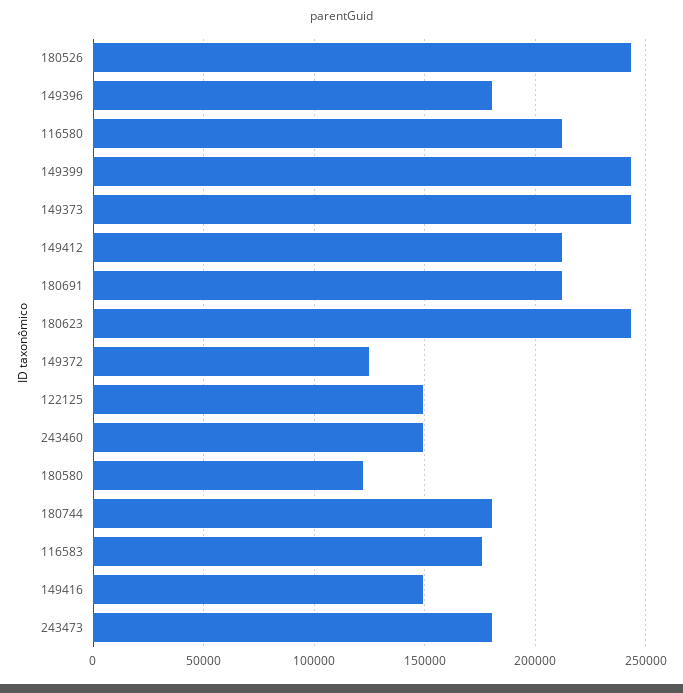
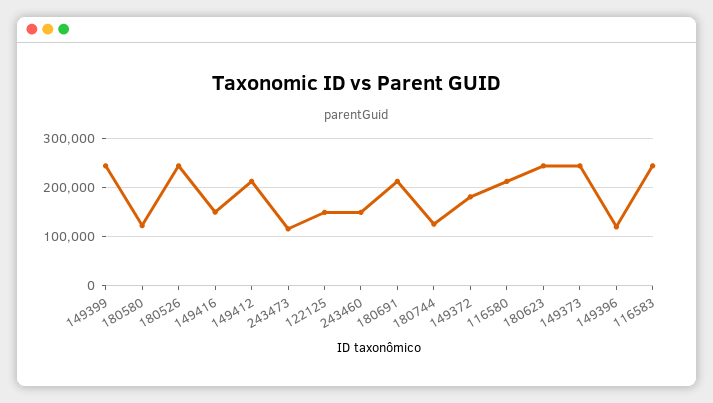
  {
    "180526": 245000,
-   "149396": 180000,
+   "149396": 120000,
    "116580": 210000,
    "149399": 245000,
    "149373": 245000,
    "149412": 210000,
    "180691": 210000,
    "180623": 245000,
-   "149372": 125000,
+   "149372": 180000,
    "122125": 150000,
    "243460": 150000,
    "180580": 120000,
-   "180744": 180000,
+   "180744": 120000,
-   "116583": 175000,
+   "116583": 240000,
    "149416": 150000,
-   "243473": 180000
+   "243473": 120000
  }

